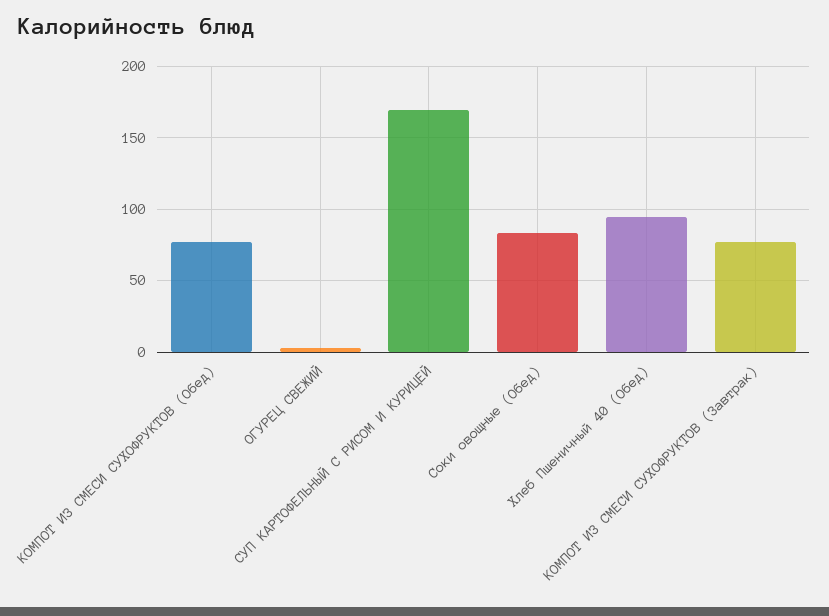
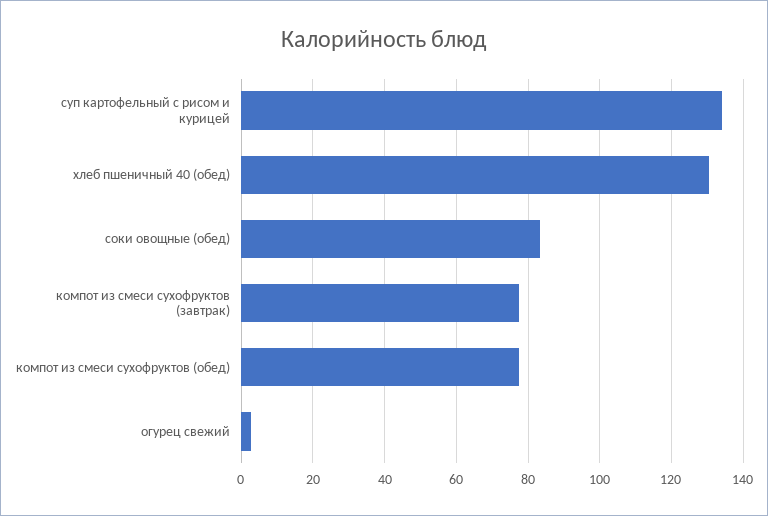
  {
    "КОМПОТ ИЗ СМЕСИ СУХОФРУКТОВ (Обед)": 78,
    "ОГУРЕЦ СВЕЖИЙ": 2,
-   "СУП КАРТОФЕЛЬНЫЙ С РИСОМ И КУРИЦЕЙ": 170,
+   "СУП КАРТОФЕЛЬНЫЙ С РИСОМ И КУРИЦЕЙ": 134,
    "Соки овощные (Обед)": 84,
-   "Хлеб Пшеничный 40 (Обед)": 95,
+   "Хлеб Пшеничный 40 (Обед)": 130,
    "КОМПОТ ИЗ СМЕСИ СУХОФРУКТОВ (Завтрак)": 78
  }

